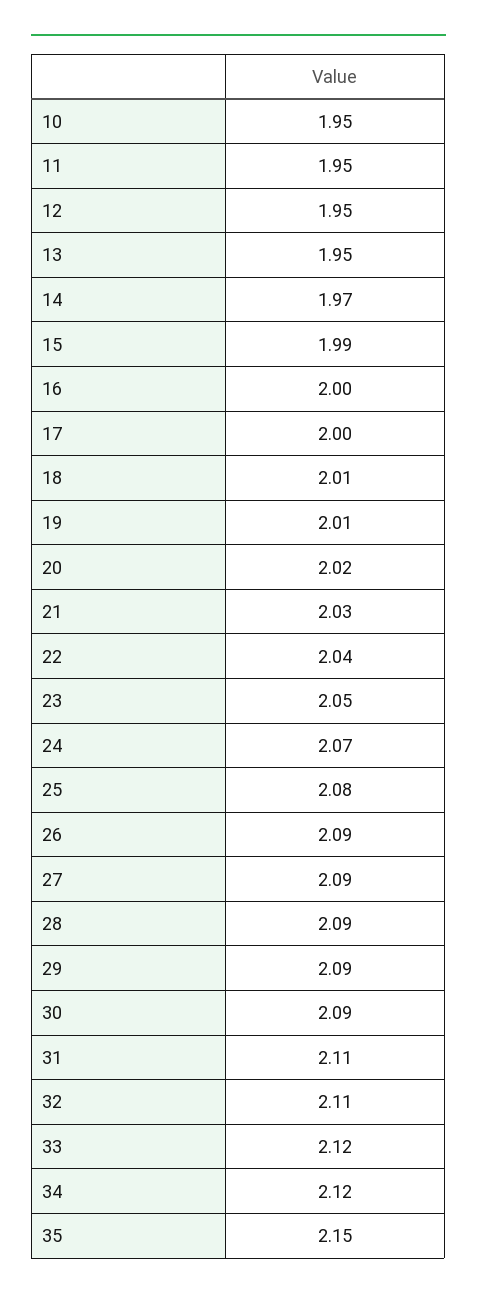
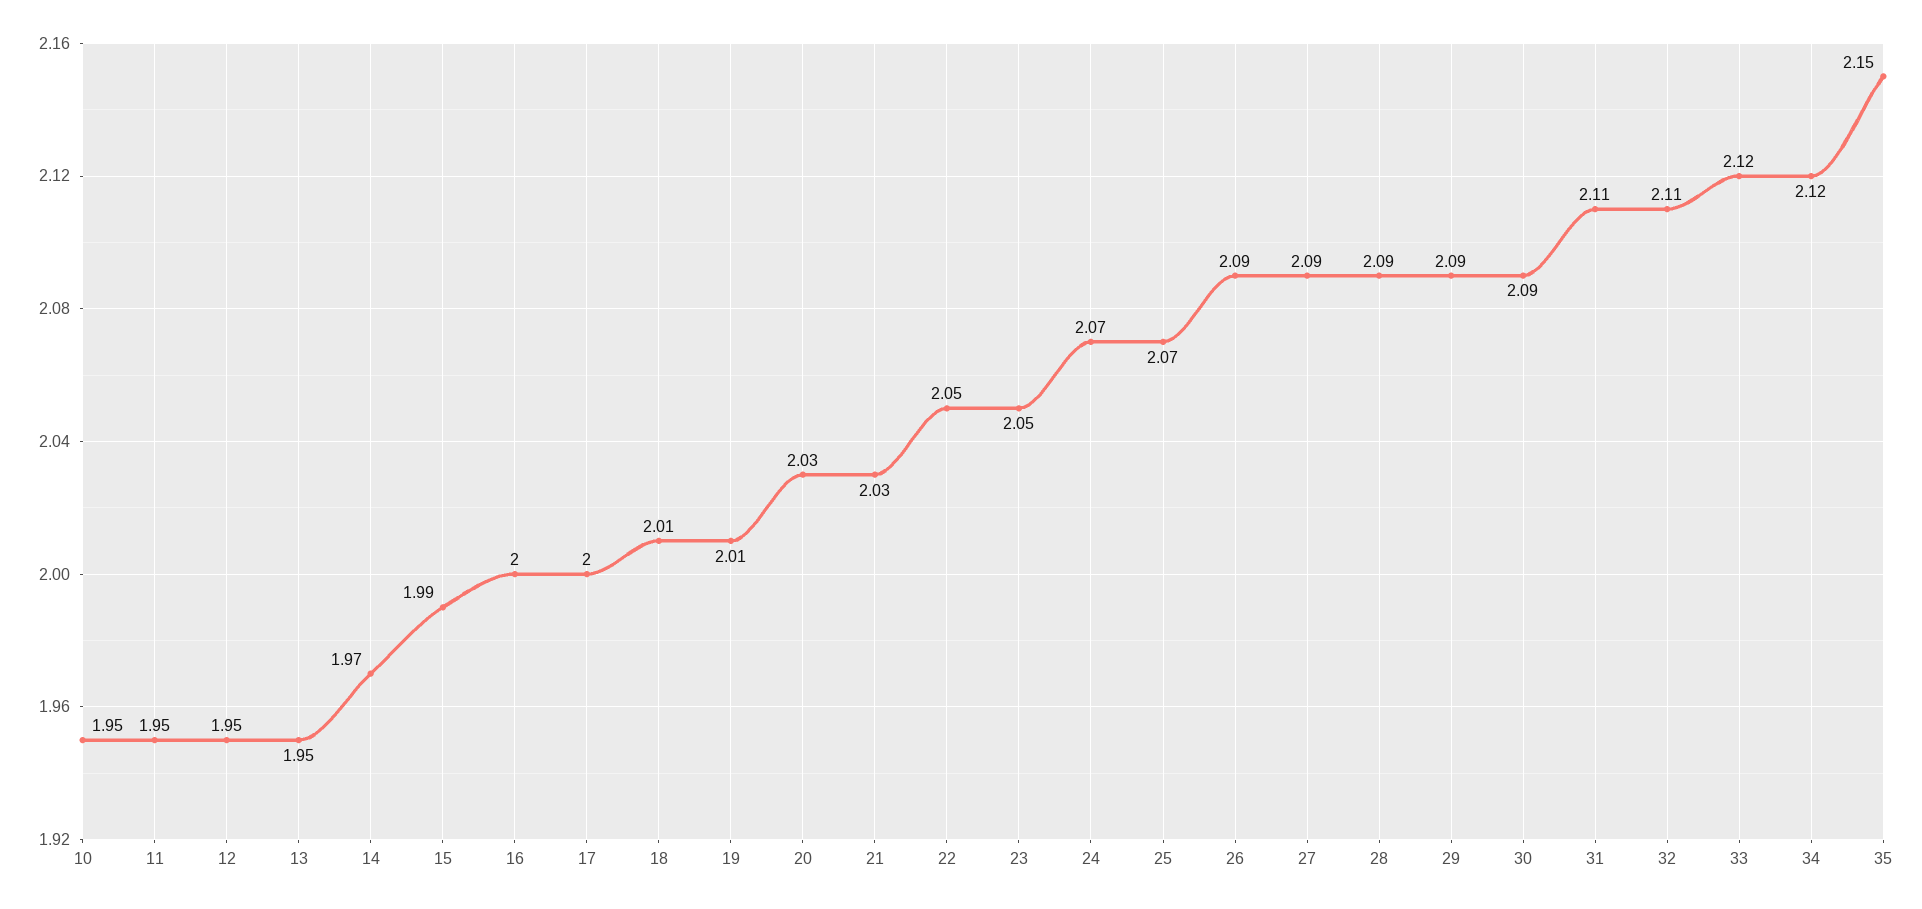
  {
    "10": 1.95,
    "11": 1.95,
    "12": 1.95,
    "13": 1.95,
    "14": 1.97,
    "15": 1.99,
    "16": 2,
    "17": 2,
    "18": 2.01,
    "19": 2.01,
-   "20": 2.02,
+   "20": 2.03,
    "21": 2.03,
-   "22": 2.04,
+   "22": 2.05,
    "23": 2.05,
    "24": 2.07,
-   "25": 2.08,
+   "25": 2.07,
    "26": 2.09,
    "27": 2.09,
    "28": 2.09,
    "29": 2.09,
    "30": 2.09,
    "31": 2.11,
    "32": 2.11,
    "33": 2.12,
    "34": 2.12,
    "35": 2.15
  }

